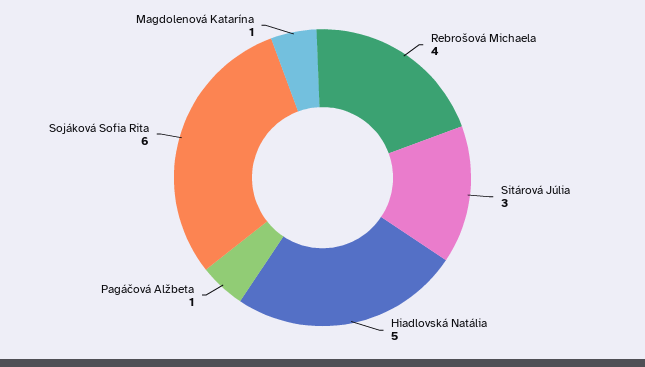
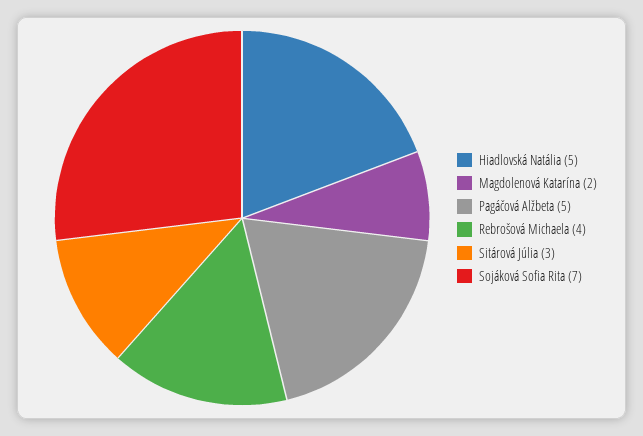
  {
    "Rebrošová Michaela": 4,
    "Sitárová Júlia": 3,
    "Hiadlovská Natália": 5,
-   "Pagáčová Alžbeta": 1,
+   "Pagáčová Alžbeta": 5,
-   "Sojáková Sofia Rita": 6,
+   "Sojáková Sofia Rita": 7,
-   "Magdolenová Katarína": 1
+   "Magdolenová Katarína": 2
  }

